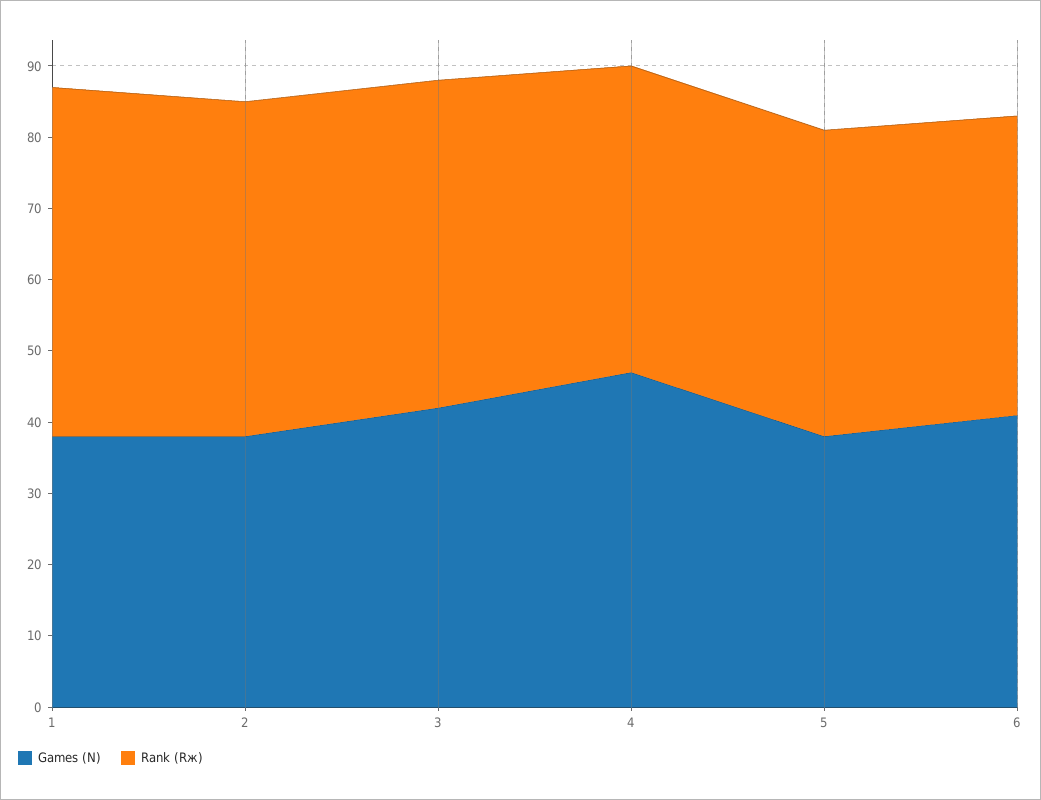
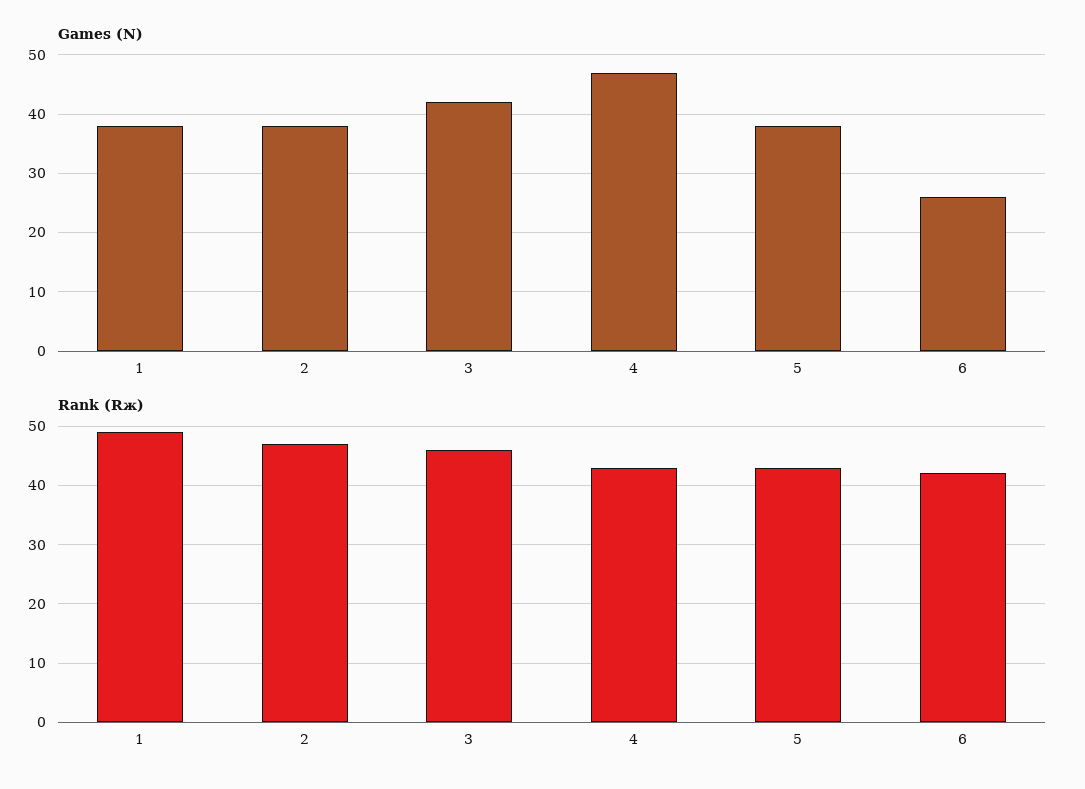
  {
    "Games (N)": {
      "1": 40,
      "2": 40,
      "3": 40,
      "4": 45,
      "5": 40,
-     "6": 40
+     "6": 25
    },
    "Rank (Rж)": {
      "1": 50,
      "2": 45,
      "3": 45,
      "4": 45,
      "5": 45,
      "6": 40
    }
  }

